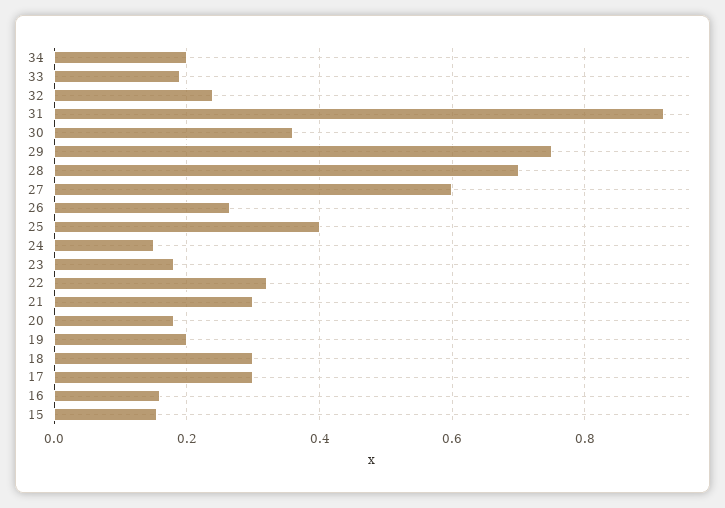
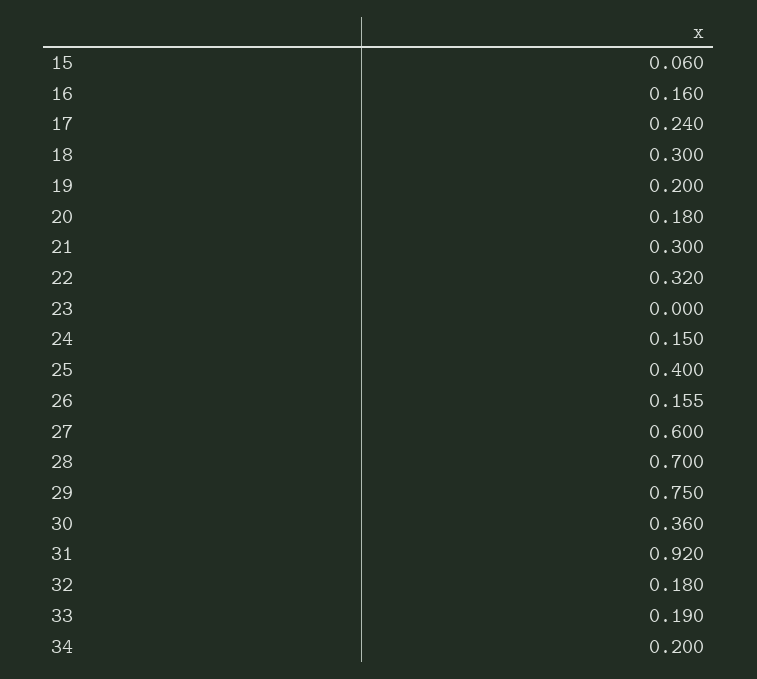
  {
    "34": 0.2,
    "33": 0.19,
-   "32": 0.24,
+   "32": 0.18,
    "31": 0.92,
    "30": 0.36,
    "29": 0.75,
    "28": 0.7,
    "27": 0.6,
-   "26": 0.26,
+   "26": 0.155,
    "25": 0.4,
    "24": 0.15,
-   "23": 0.18,
+   "23": 0,
    "22": 0.32,
    "21": 0.3,
    "20": 0.18,
    "19": 0.2,
    "18": 0.3,
-   "17": 0.3,
+   "17": 0.24,
    "16": 0.16,
-   "15": 0.16
+   "15": 0.06
  }

